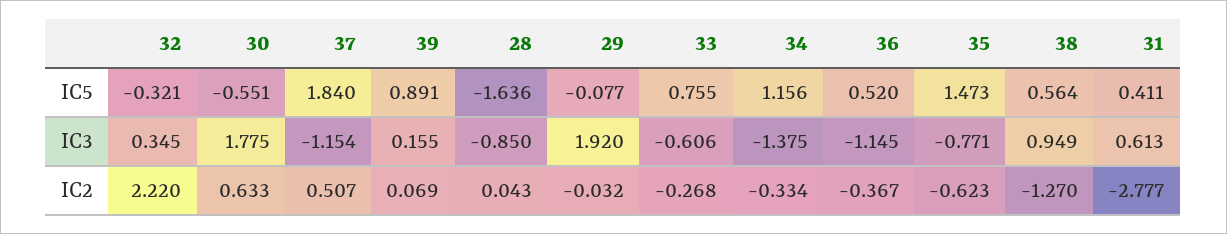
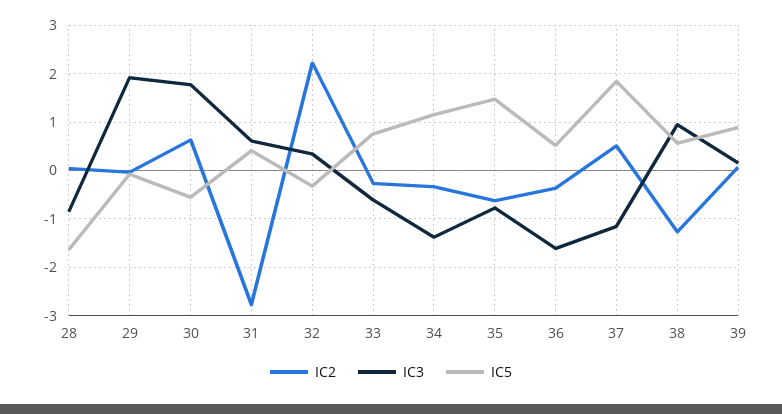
  {
    "IC5": {
      "32": -0.321,
      "30": -0.551,
      "37": 1.84,
      "39": 0.891,
      "28": -1.636,
      "29": -0.077,
      "33": 0.755,
      "34": 1.156,
      "36": 0.52,
      "35": 1.473,
      "38": 0.564,
      "31": 0.411
    },
    "IC3": {
      "32": 0.345,
      "30": 1.775,
      "37": -1.154,
      "39": 0.155,
      "28": -0.85,
      "29": 1.92,
      "33": -0.606,
      "34": -1.375,
-     "36": -1.145,
+     "36": -1.6,
      "35": -0.771,
      "38": 0.949,
      "31": 0.613
    },
    "IC2": {
      "32": 2.22,
      "30": 0.633,
      "37": 0.507,
      "39": 0.069,
      "28": 0.043,
      "29": -0.032,
      "33": -0.268,
      "34": -0.334,
      "36": -0.367,
      "35": -0.623,
      "38": -1.27,
      "31": -2.777
    }
  }

